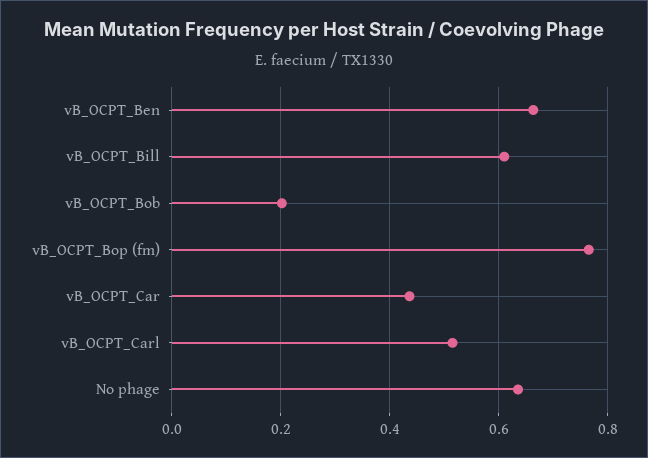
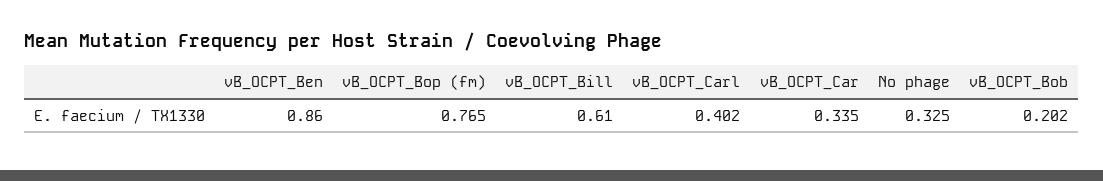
  {
-   "vB_OCPT_Ben": 0.66,
+   "vB_OCPT_Ben": 0.86,
    "vB_OCPT_Bill": 0.61,
    "vB_OCPT_Bob": 0.202,
    "vB_OCPT_Bop (fm)": 0.765,
-   "vB_OCPT_Car": 0.44,
+   "vB_OCPT_Car": 0.335,
-   "vB_OCPT_Carl": 0.52,
+   "vB_OCPT_Carl": 0.402,
-   "No phage": 0.64
+   "No phage": 0.325
  }

